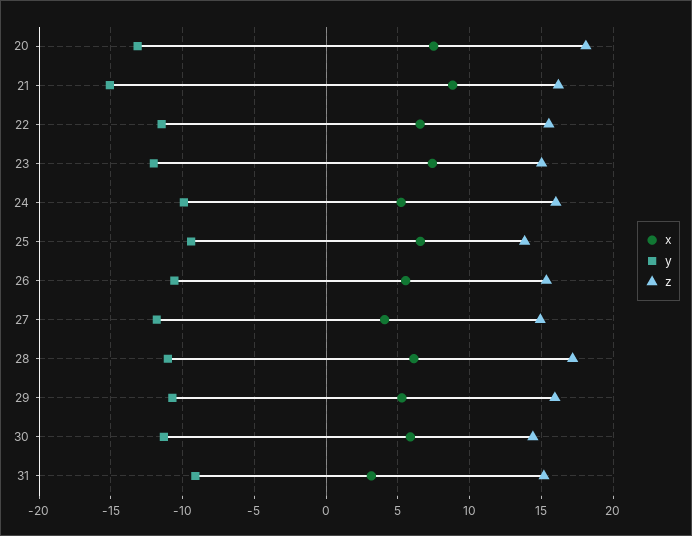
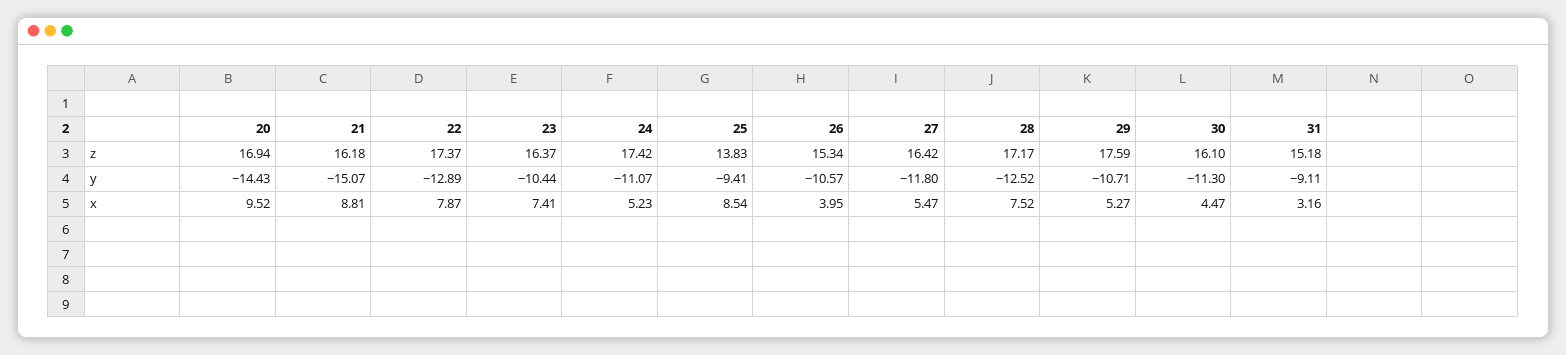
  {
    "x": {
-     "20": 7.5,
+     "20": 9.52,
      "21": 8.81,
-     "22": 6.5,
+     "22": 7.87,
      "23": 7.41,
      "24": 5.23,
-     "25": 6.5,
+     "25": 8.54,
-     "26": 5.5,
+     "26": 3.95,
-     "27": 4,
+     "27": 5.47,
-     "28": 6,
+     "28": 7.52,
      "29": 5.27,
-     "30": 6,
+     "30": 4.47,
      "31": 3.16
    },
    "y": {
-     "20": -13,
+     "20": -14.43,
      "21": -15.07,
-     "22": -11.5,
+     "22": -12.89,
-     "23": -12,
+     "23": -10.44,
-     "24": -10,
+     "24": -11.07,
      "25": -9.41,
      "26": -10.57,
      "27": -11.8,
-     "28": -11,
+     "28": -12.52,
      "29": -10.71,
      "30": -11.3,
      "31": -9.11
    },
    "z": {
-     "20": 18,
+     "20": 16.94,
      "21": 16.18,
-     "22": 15.5,
+     "22": 17.37,
-     "23": 15,
+     "23": 16.37,
-     "24": 16,
+     "24": 17.42,
      "25": 13.83,
      "26": 15.34,
-     "27": 15,
+     "27": 16.42,
      "28": 17.17,
-     "29": 16,
+     "29": 17.59,
-     "30": 14.5,
+     "30": 16.1,
      "31": 15.18
    }
  }

